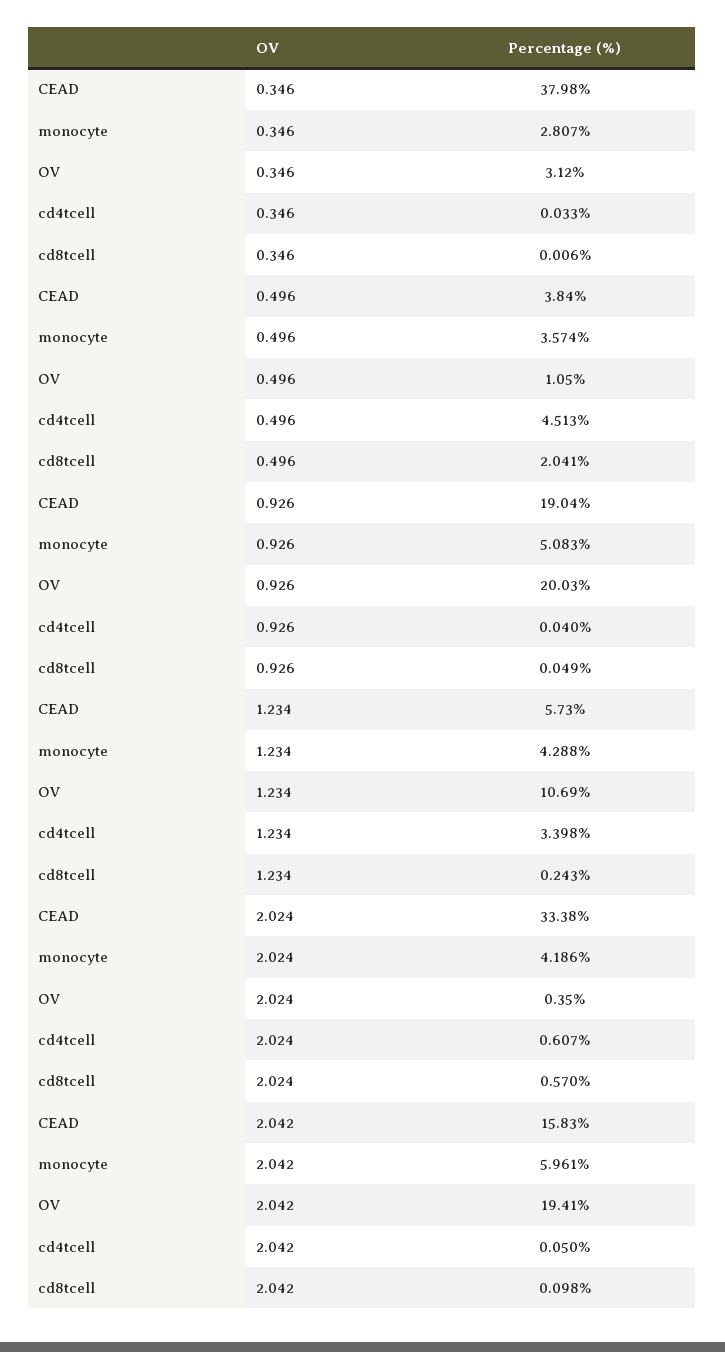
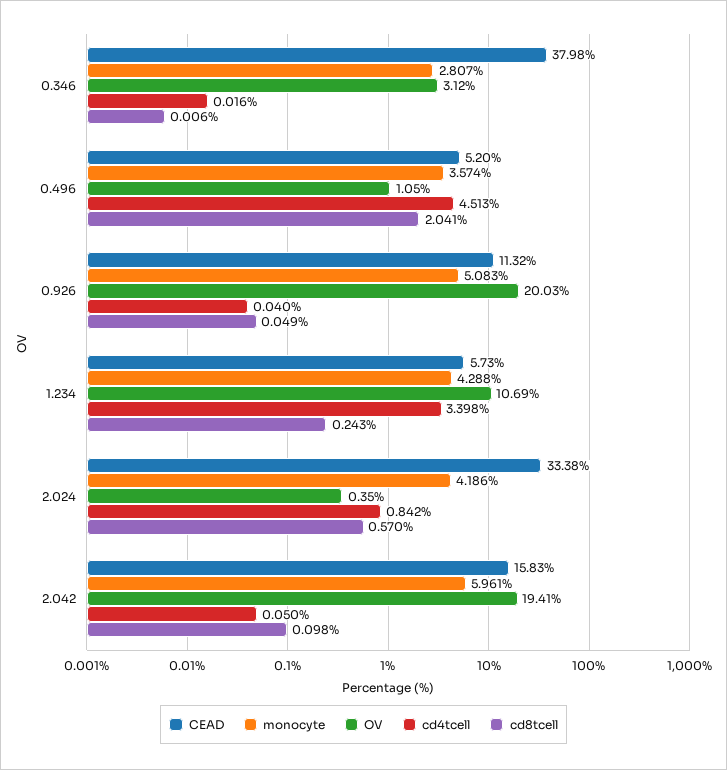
  {
    "CEAD": {
      "0.346": 37.98,
-     "0.496": 3.84,
+     "0.496": 5.2,
-     "0.926": 19.04,
+     "0.926": 11.32,
      "1.234": 5.73,
      "2.024": 33.38,
      "2.042": 15.83
    },
    "monocyte": {
      "0.346": 2.807,
      "0.496": 3.574,
      "0.926": 5.083,
      "1.234": 4.288,
      "2.024": 4.186,
      "2.042": 5.961
    },
    "OV": {
      "0.346": 3.12,
      "0.496": 1.05,
      "0.926": 20.03,
      "1.234": 10.69,
      "2.024": 0.35,
      "2.042": 19.41
    },
    "cd4tcell": {
-     "0.346": 0.033,
+     "0.346": 0.016,
      "0.496": 4.513,
      "0.926": 0.04,
      "1.234": 3.398,
-     "2.024": 0.607,
+     "2.024": 0.842,
      "2.042": 0.05
    },
    "cd8tcell": {
      "0.346": 0.006,
      "0.496": 2.041,
      "0.926": 0.049,
      "1.234": 0.243,
      "2.024": 0.57,
      "2.042": 0.098
    }
  }

